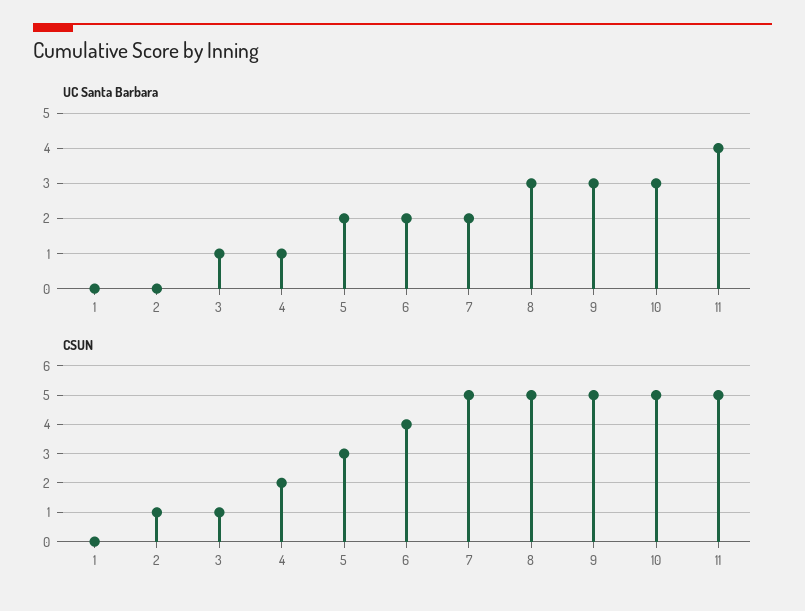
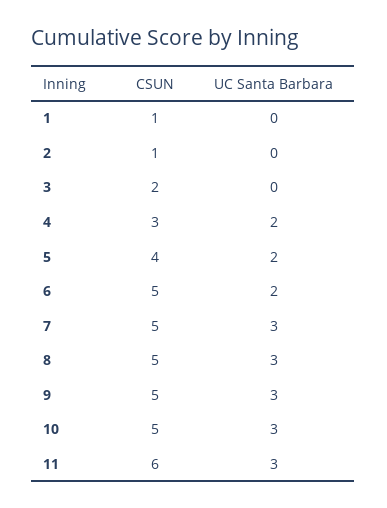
  {
    "UC Santa Barbara": {
      "1": 0,
      "2": 0,
-     "3": 1,
+     "3": 0,
-     "4": 1,
+     "4": 2,
      "5": 2,
      "6": 2,
-     "7": 2,
+     "7": 3,
      "8": 3,
      "9": 3,
      "10": 3,
-     "11": 4
+     "11": 3
    },
    "CSUN": {
-     "1": 0,
+     "1": 1,
      "2": 1,
-     "3": 1,
+     "3": 2,
-     "4": 2,
+     "4": 3,
-     "5": 3,
+     "5": 4,
-     "6": 4,
+     "6": 5,
      "7": 5,
      "8": 5,
      "9": 5,
      "10": 5,
-     "11": 5
+     "11": 6
    }
  }

